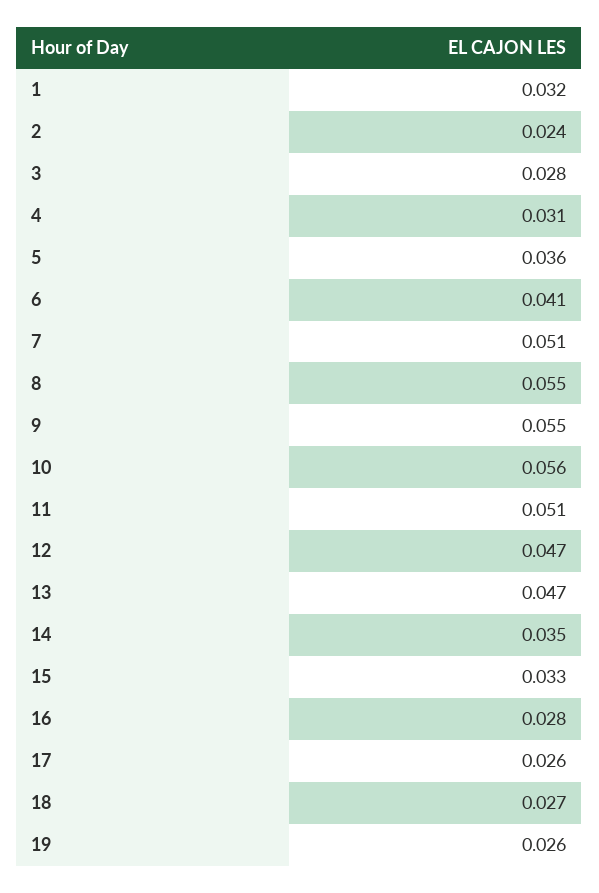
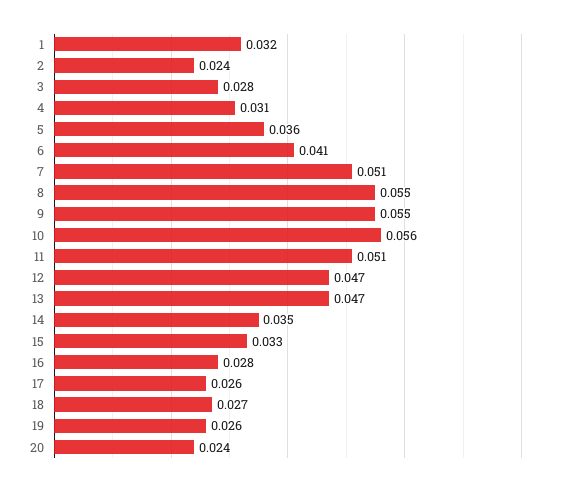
  {
    "1": 0.032,
    "2": 0.024,
    "3": 0.028,
    "4": 0.031,
    "5": 0.036,
    "6": 0.041,
    "7": 0.051,
    "8": 0.055,
    "9": 0.055,
    "10": 0.056,
    "11": 0.051,
    "12": 0.047,
    "13": 0.047,
    "14": 0.035,
    "15": 0.033,
    "16": 0.028,
    "17": 0.026,
    "18": 0.027,
-   "19": 0.026
+   "19": 0.026,
+   "20": 0.024
  }

